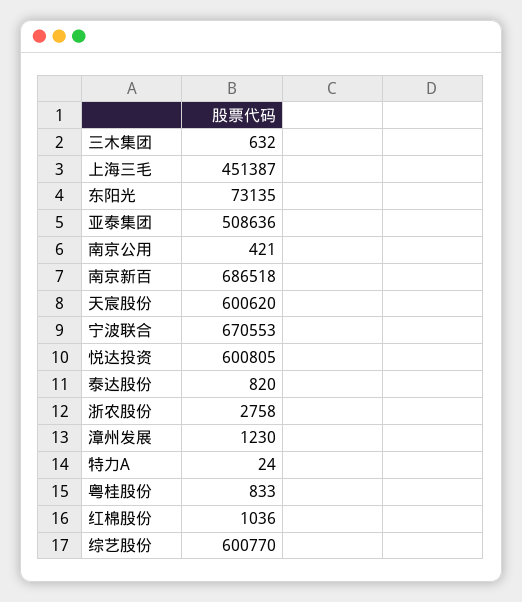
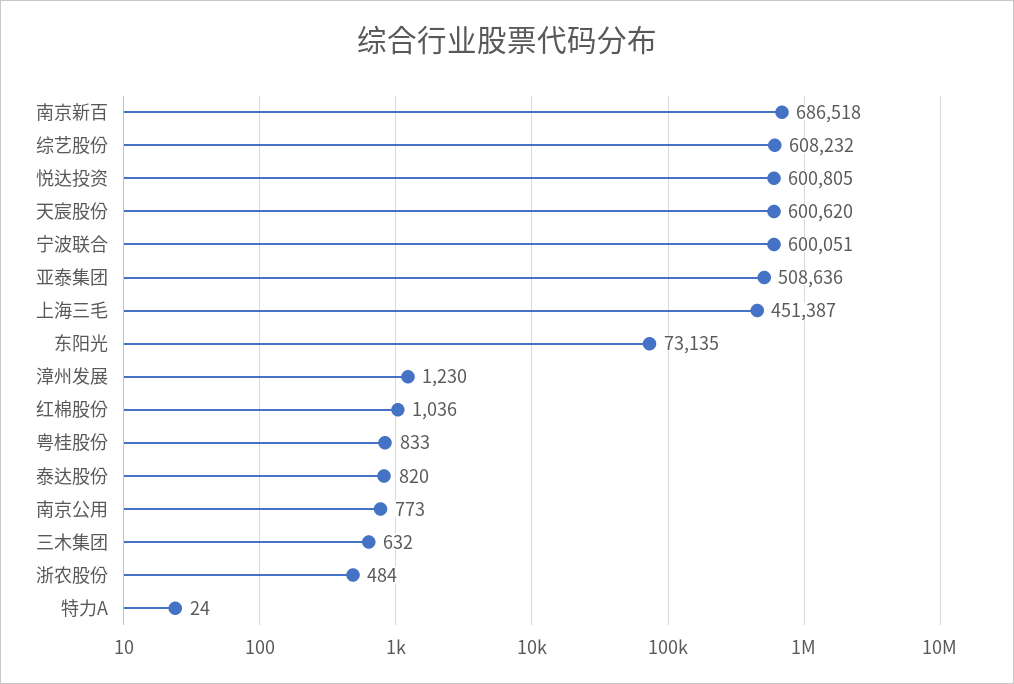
  {
    "三木集团": 632,
    "上海三毛": 451387,
    "东阳光": 73135,
    "亚泰集团": 508636,
-   "南京公用": 421,
+   "南京公用": 773,
    "南京新百": 686518,
    "天宸股份": 600620,
-   "宁波联合": 670553,
+   "宁波联合": 600051,
    "悦达投资": 600805,
    "泰达股份": 820,
-   "浙农股份": 2758,
+   "浙农股份": 484,
    "漳州发展": 1230,
    "特力A": 24,
    "粤桂股份": 833,
    "红棉股份": 1036,
-   "综艺股份": 600770
+   "综艺股份": 608232
  }

